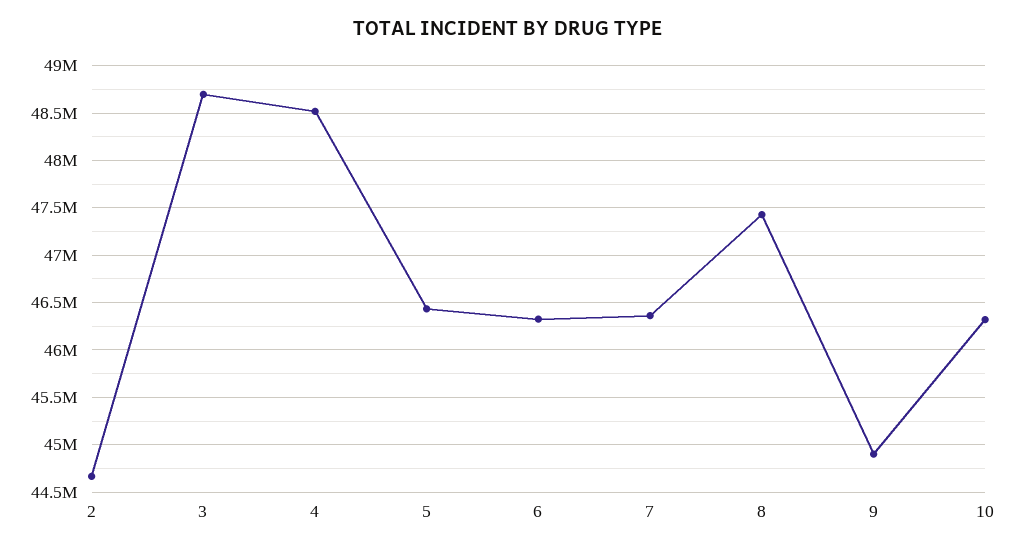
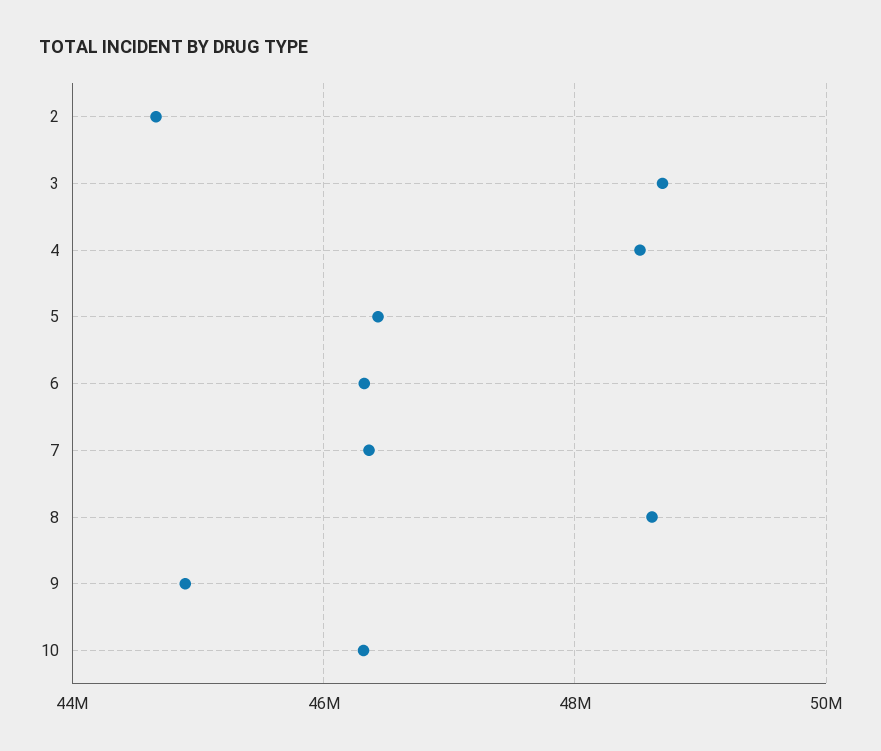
  {
    "2": 44700000,
    "3": 48700000,
    "4": 48500000,
    "5": 46400000,
    "6": 46300000,
    "7": 46400000,
-   "8": 47400000,
+   "8": 48600000,
    "9": 44900000,
    "10": 46300000
  }

